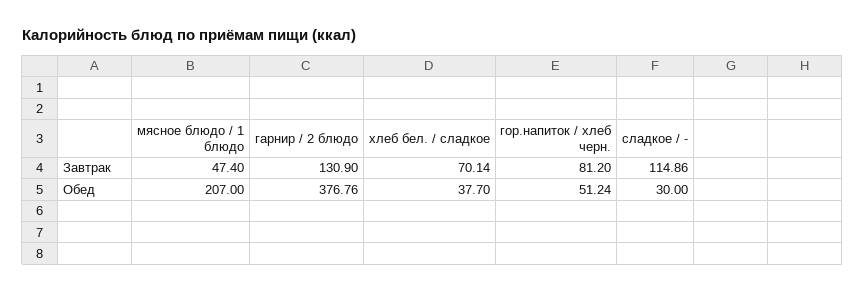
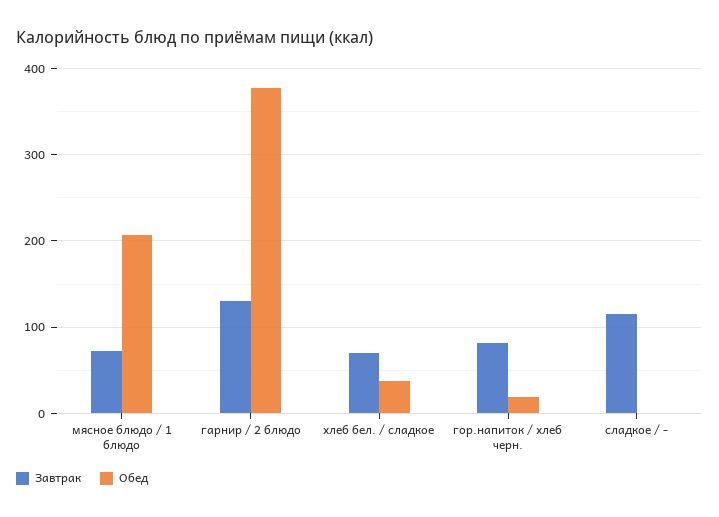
  {
    "Завтрак": {
-     "мясное блюдо / 1 блюдо": 47.4,
+     "мясное блюдо / 1 блюдо": 70,
      "гарнир / 2 блюдо": 130.9,
      "хлеб бел. / сладкое": 70.14,
      "гор.напиток / хлеб черн.": 81.2,
      "сладкое / -": 114.86
    },
    "Обед": {
      "мясное блюдо / 1 блюдо": 207,
      "гарнир / 2 блюдо": 376.76,
      "хлеб бел. / сладкое": 37.7,
-     "гор.напиток / хлеб черн.": 51.24,
+     "гор.напиток / хлеб черн.": 20,
-     "сладкое / -": 30
+     "сладкое / -": 0
    }
  }

